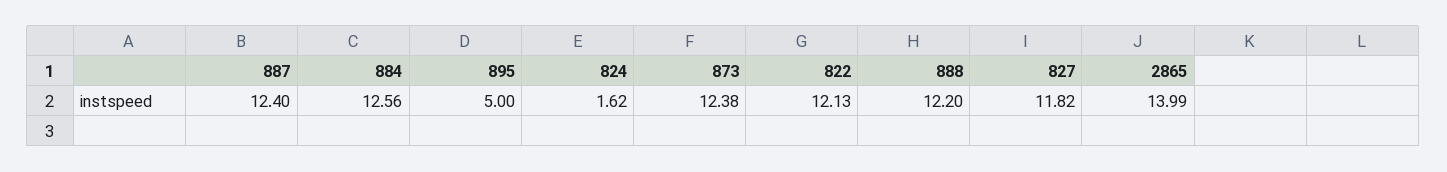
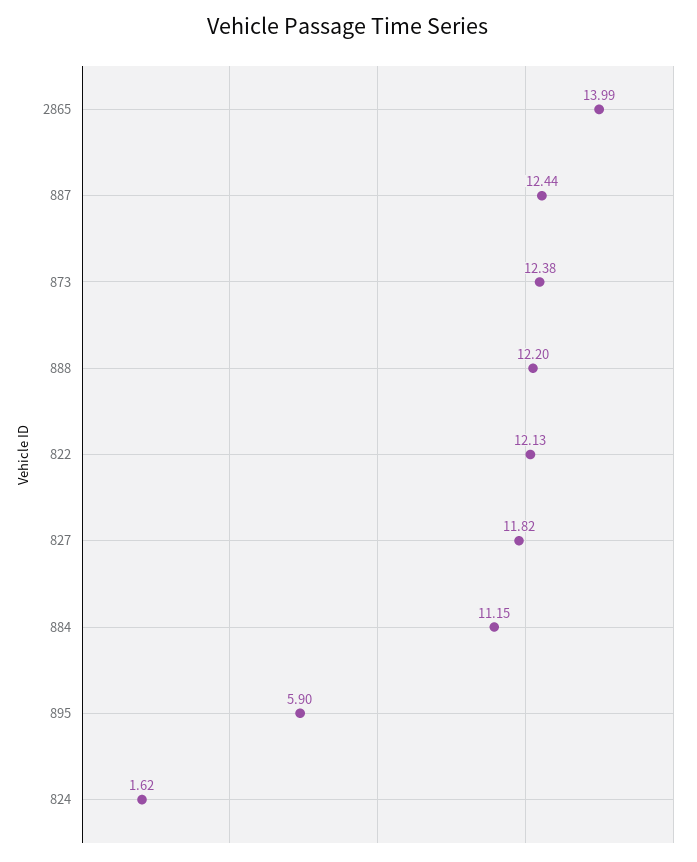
  {
-   "887": 12.4,
+   "887": 12.44,
-   "884": 12.56,
+   "884": 11.15,
-   "895": 5,
+   "895": 5.9,
    "824": 1.62,
    "873": 12.38,
    "822": 12.13,
    "888": 12.2,
    "827": 11.82,
    "2865": 13.99
  }

